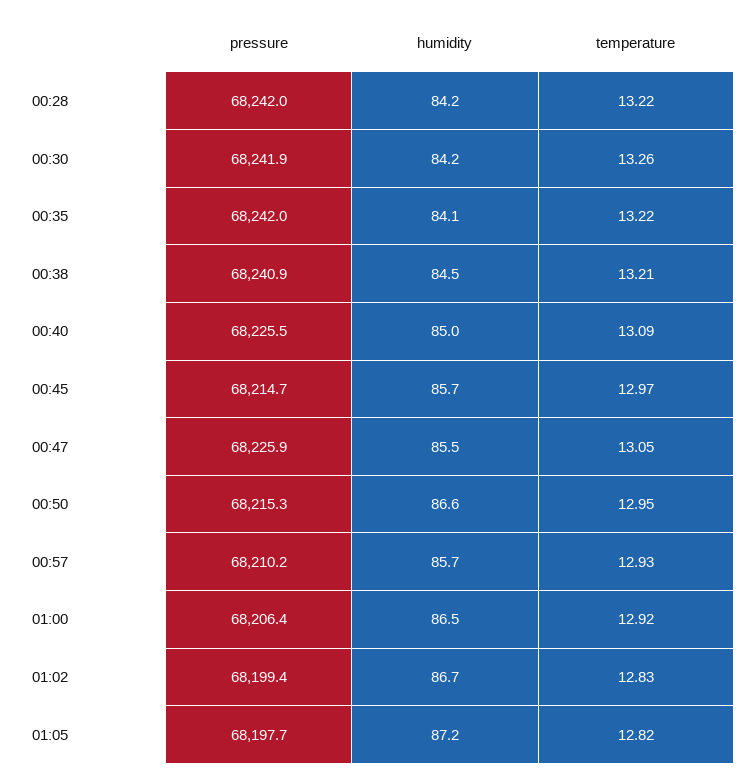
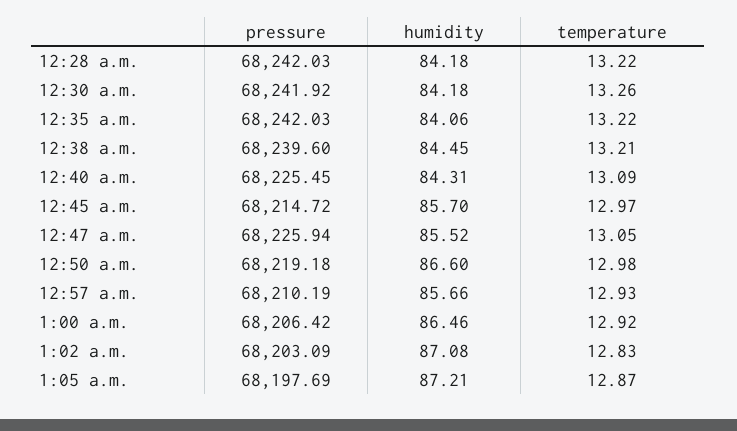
  {
    "pressure": {
      "00:28": 68242.03,
      "00:30": 68241.92,
      "00:35": 68242.03,
-     "00:38": 68240.9,
+     "00:38": 68239.6,
      "00:40": 68225.45,
      "00:45": 68214.72,
      "00:47": 68225.94,
-     "00:50": 68215.3,
+     "00:50": 68219.18,
      "00:57": 68210.19,
      "01:00": 68206.42,
-     "01:02": 68199.4,
+     "01:02": 68203.09,
      "01:05": 68197.69
    },
    "humidity": {
      "00:28": 84.18,
      "00:30": 84.18,
      "00:35": 84.06,
      "00:38": 84.45,
-     "00:40": 85,
+     "00:40": 84.31,
      "00:45": 85.7,
      "00:47": 85.52,
      "00:50": 86.6,
      "00:57": 85.66,
      "01:00": 86.46,
-     "01:02": 86.7,
+     "01:02": 87.08,
      "01:05": 87.21
    },
    "temperature": {
      "00:28": 13.22,
      "00:30": 13.26,
      "00:35": 13.22,
      "00:38": 13.21,
      "00:40": 13.09,
      "00:45": 12.97,
      "00:47": 13.05,
-     "00:50": 12.95,
+     "00:50": 12.98,
      "00:57": 12.93,
      "01:00": 12.92,
      "01:02": 12.83,
-     "01:05": 12.82
+     "01:05": 12.87
    }
  }

